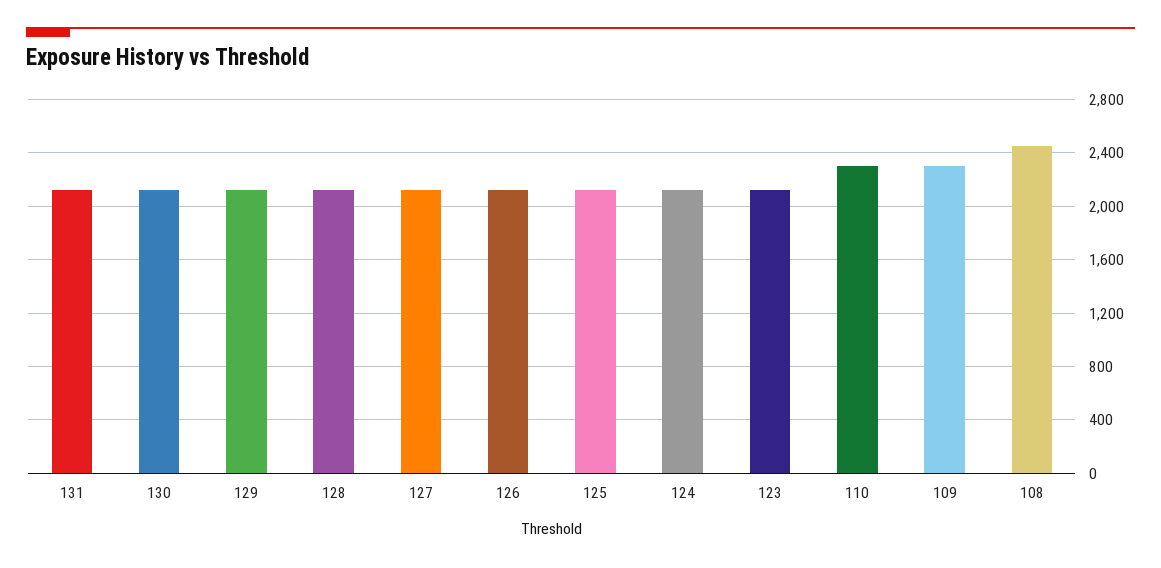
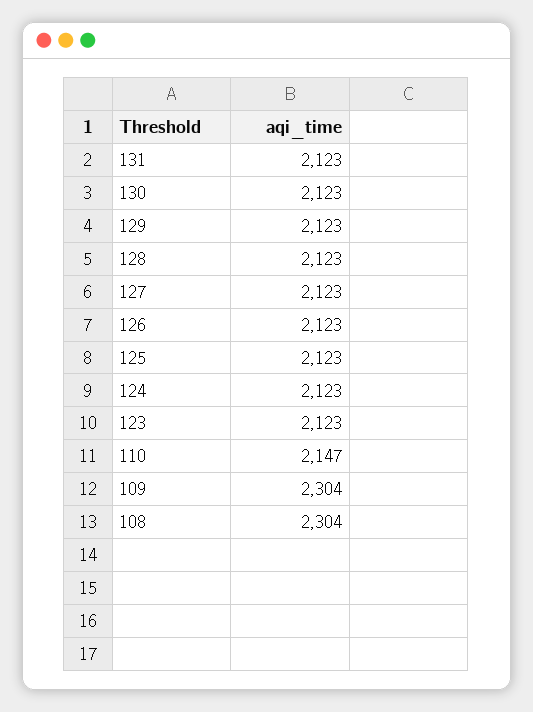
  {
    "131": 2123,
    "130": 2123,
    "129": 2123,
    "128": 2123,
    "127": 2123,
    "126": 2123,
    "125": 2123,
    "124": 2123,
    "123": 2123,
-   "110": 2300,
+   "110": 2147,
    "109": 2304,
-   "108": 2450
+   "108": 2304
  }

